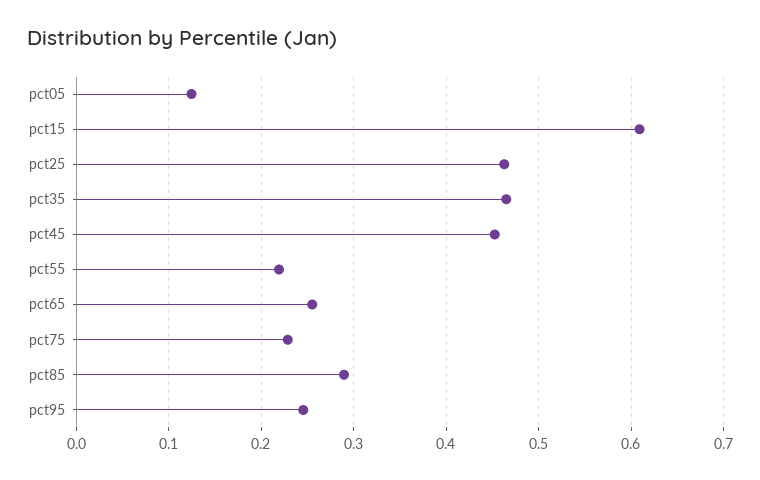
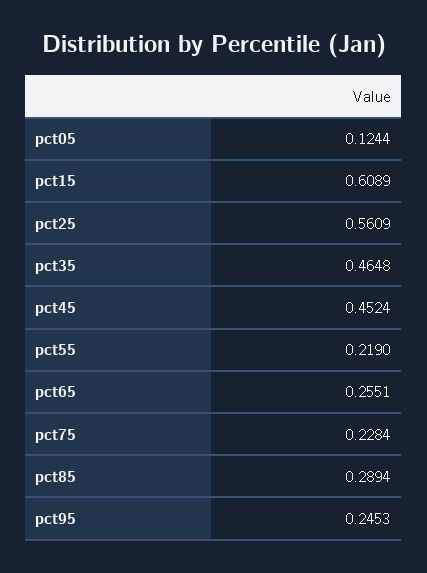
  {
    "pct05": 0.1244,
    "pct15": 0.6089,
-   "pct25": 0.46,
+   "pct25": 0.5609,
    "pct35": 0.4648,
    "pct45": 0.4524,
    "pct55": 0.219,
    "pct65": 0.2551,
    "pct75": 0.2284,
    "pct85": 0.2894,
    "pct95": 0.2453
  }

